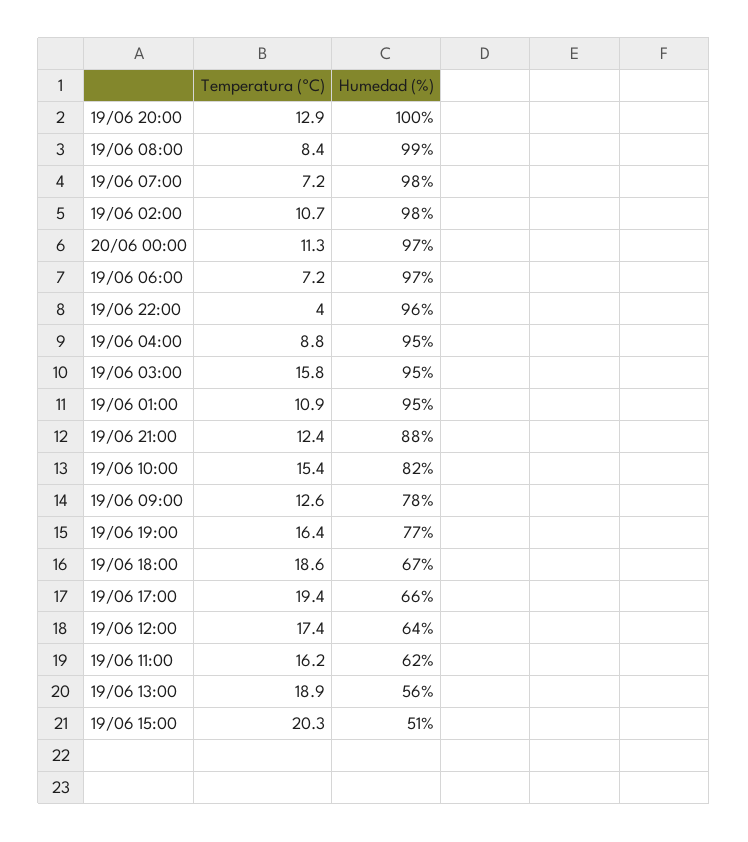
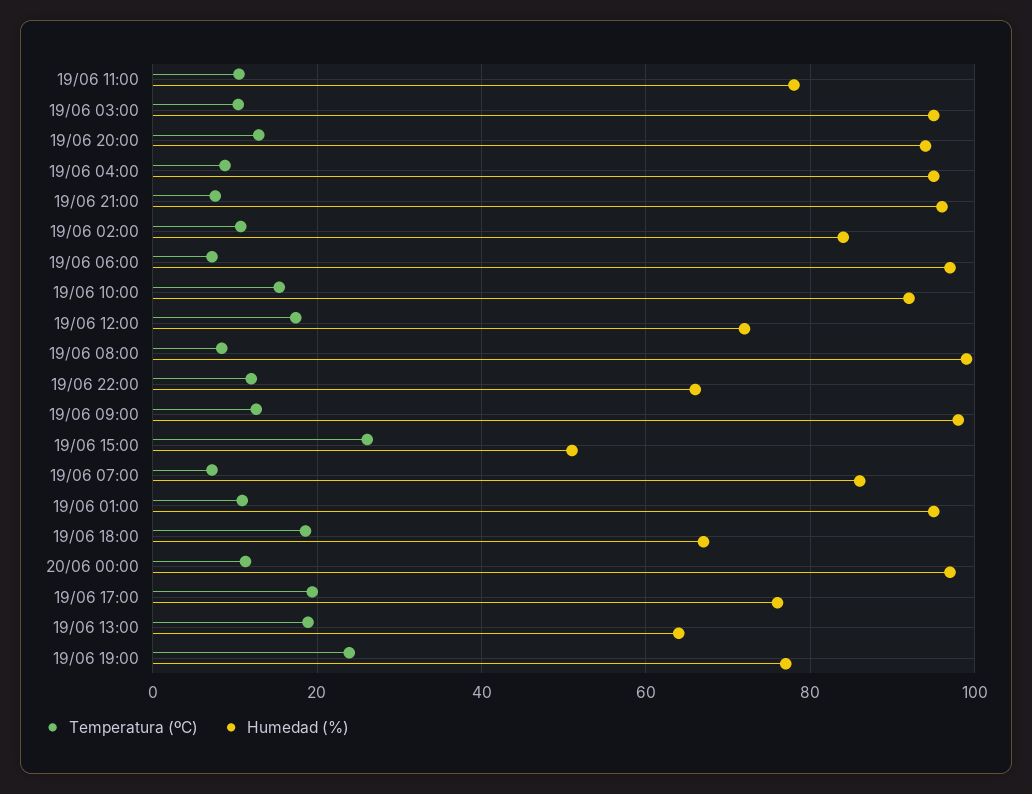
  {
    "Temperatura (ºC)": {
      "19/06 20:00": 12.9,
      "19/06 08:00": 8.4,
      "19/06 07:00": 7.2,
      "19/06 02:00": 10.7,
      "20/06 00:00": 11.3,
      "19/06 06:00": 7.2,
-     "19/06 22:00": 4,
+     "19/06 22:00": 12,
      "19/06 04:00": 8.8,
-     "19/06 03:00": 15.8,
+     "19/06 03:00": 10,
      "19/06 01:00": 10.9,
-     "19/06 21:00": 12.4,
+     "19/06 21:00": 8,
      "19/06 10:00": 15.4,
      "19/06 09:00": 12.6,
-     "19/06 19:00": 16.4,
+     "19/06 19:00": 24,
      "19/06 18:00": 18.6,
      "19/06 17:00": 19.4,
      "19/06 12:00": 17.4,
-     "19/06 11:00": 16.2,
+     "19/06 11:00": 10,
      "19/06 13:00": 18.9,
-     "19/06 15:00": 20.3
+     "19/06 15:00": 26
    },
    "Humedad (%)": {
-     "19/06 20:00": 100,
+     "19/06 20:00": 94,
      "19/06 08:00": 99,
-     "19/06 07:00": 98,
+     "19/06 07:00": 86,
-     "19/06 02:00": 98,
+     "19/06 02:00": 84,
      "20/06 00:00": 97,
      "19/06 06:00": 97,
-     "19/06 22:00": 96,
+     "19/06 22:00": 66,
      "19/06 04:00": 95,
      "19/06 03:00": 95,
      "19/06 01:00": 95,
-     "19/06 21:00": 88,
+     "19/06 21:00": 96,
-     "19/06 10:00": 82,
+     "19/06 10:00": 92,
-     "19/06 09:00": 78,
+     "19/06 09:00": 98,
      "19/06 19:00": 77,
      "19/06 18:00": 67,
-     "19/06 17:00": 66,
+     "19/06 17:00": 76,
-     "19/06 12:00": 64,
+     "19/06 12:00": 72,
-     "19/06 11:00": 62,
+     "19/06 11:00": 78,
-     "19/06 13:00": 56,
+     "19/06 13:00": 64,
      "19/06 15:00": 51
    }
  }

